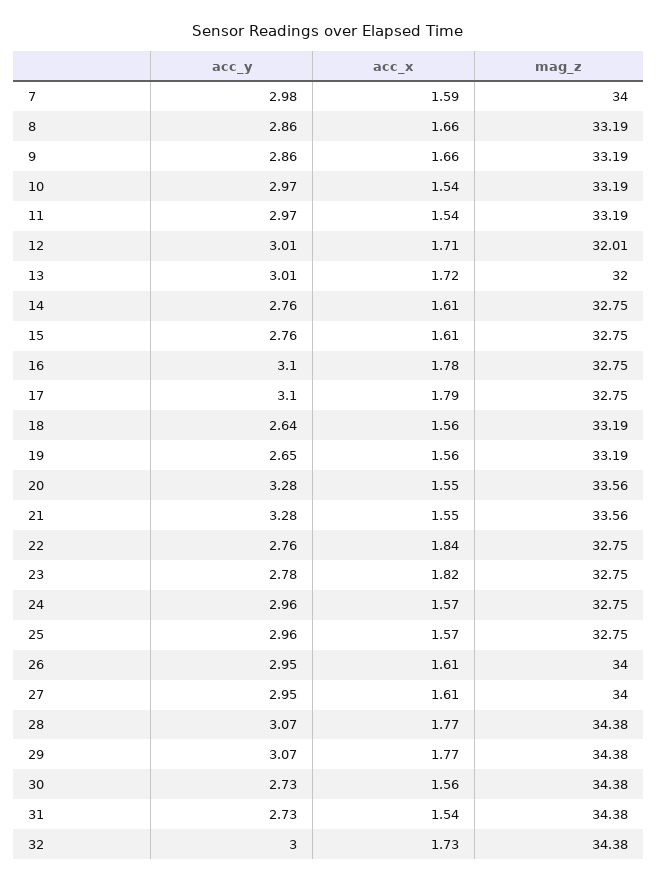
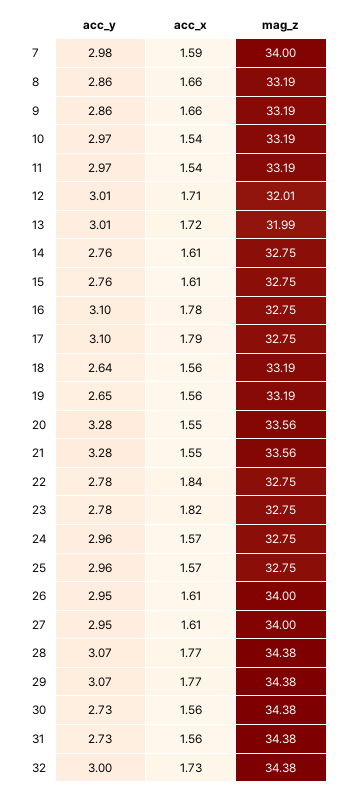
  {
    "acc_y": {
      "7": 2.98,
      "8": 2.86,
      "9": 2.86,
      "10": 2.97,
      "11": 2.97,
      "12": 3.01,
      "13": 3.01,
      "14": 2.76,
      "15": 2.76,
      "16": 3.1,
      "17": 3.1,
      "18": 2.64,
      "19": 2.65,
      "20": 3.28,
      "21": 3.28,
-     "22": 2.76,
+     "22": 2.78,
      "23": 2.78,
      "24": 2.96,
      "25": 2.96,
      "26": 2.95,
      "27": 2.95,
      "28": 3.07,
      "29": 3.07,
      "30": 2.73,
      "31": 2.73,
      "32": 3
    },
    "acc_x": {
      "7": 1.59,
      "8": 1.66,
      "9": 1.66,
      "10": 1.54,
      "11": 1.54,
      "12": 1.71,
      "13": 1.72,
      "14": 1.61,
      "15": 1.61,
      "16": 1.78,
      "17": 1.79,
      "18": 1.56,
      "19": 1.56,
      "20": 1.55,
      "21": 1.55,
      "22": 1.84,
      "23": 1.82,
      "24": 1.57,
      "25": 1.57,
      "26": 1.61,
      "27": 1.61,
      "28": 1.77,
      "29": 1.77,
      "30": 1.56,
-     "31": 1.54,
+     "31": 1.56,
      "32": 1.73
    },
    "mag_z": {
      "7": 34,
      "8": 33.19,
      "9": 33.19,
      "10": 33.19,
      "11": 33.19,
      "12": 32.01,
-     "13": 32,
+     "13": 31.99,
      "14": 32.75,
      "15": 32.75,
      "16": 32.75,
      "17": 32.75,
      "18": 33.19,
      "19": 33.19,
      "20": 33.56,
      "21": 33.56,
      "22": 32.75,
      "23": 32.75,
      "24": 32.75,
      "25": 32.75,
      "26": 34,
      "27": 34,
      "28": 34.38,
      "29": 34.38,
      "30": 34.38,
      "31": 34.38,
      "32": 34.38
    }
  }

